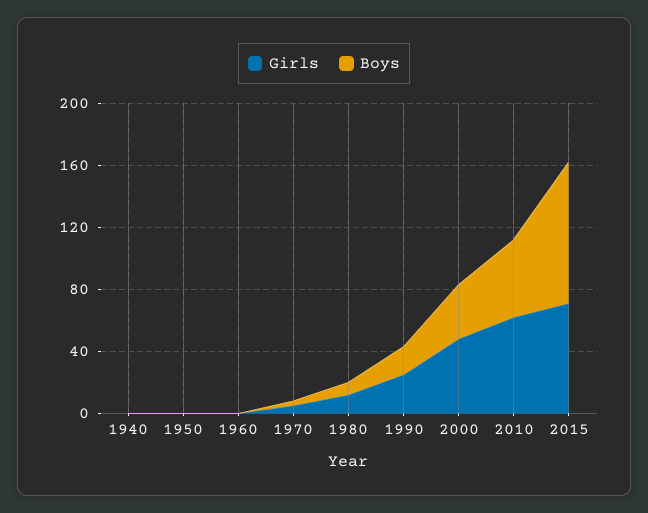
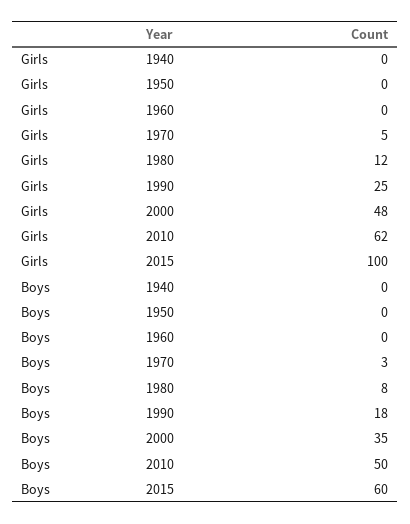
  {
    "Girls": {
      "1940": 0,
      "1950": 0,
      "1960": 0,
      "1970": 5,
      "1980": 12,
      "1990": 25,
      "2000": 48,
      "2010": 62,
-     "2015": 70
+     "2015": 100
    },
    "Boys": {
      "1940": 0,
      "1950": 0,
      "1960": 0,
      "1970": 3,
      "1980": 8,
      "1990": 18,
      "2000": 35,
      "2010": 50,
-     "2015": 90
+     "2015": 60
    }
  }

